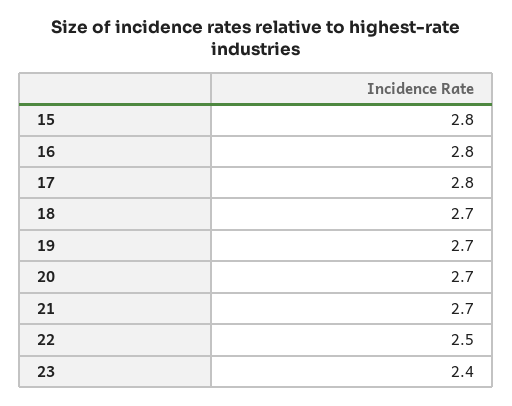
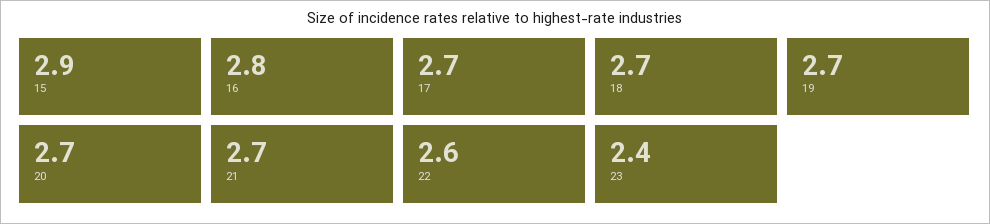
  {
-   "15": 2.8,
+   "15": 2.9,
    "16": 2.8,
-   "17": 2.8,
+   "17": 2.7,
    "18": 2.7,
    "19": 2.7,
    "20": 2.7,
    "21": 2.7,
-   "22": 2.5,
+   "22": 2.6,
    "23": 2.4
  }

